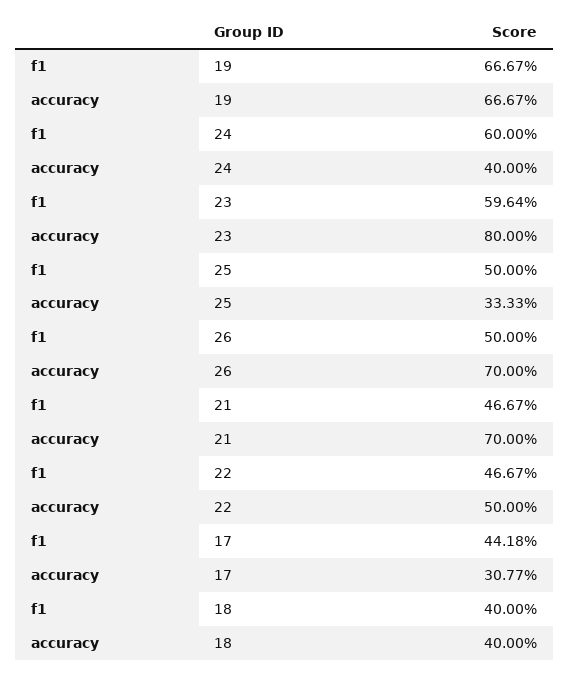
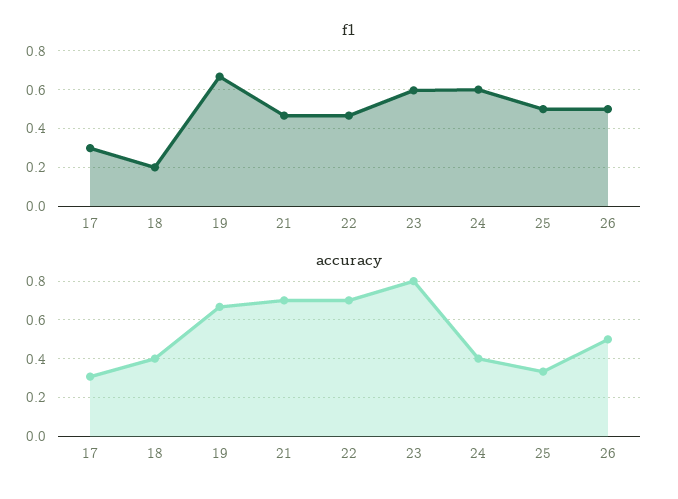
  {
    "f1": {
      "19": 0.6667,
      "24": 0.6,
      "23": 0.5964,
      "25": 0.5,
      "26": 0.5,
      "21": 0.4667,
      "22": 0.4667,
-     "17": 0.4418,
+     "17": 0.3,
-     "18": 0.4
+     "18": 0.2
    },
    "accuracy": {
      "19": 0.6667,
      "24": 0.4,
      "23": 0.8,
      "25": 0.3333,
-     "26": 0.7,
+     "26": 0.5,
      "21": 0.7,
-     "22": 0.5,
+     "22": 0.7,
      "17": 0.3077,
      "18": 0.4
    }
  }

